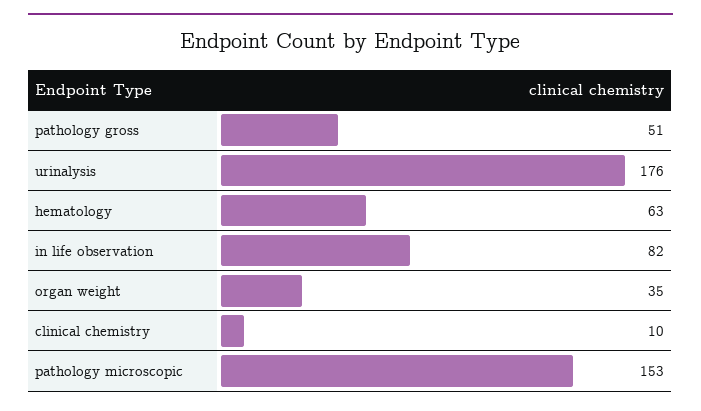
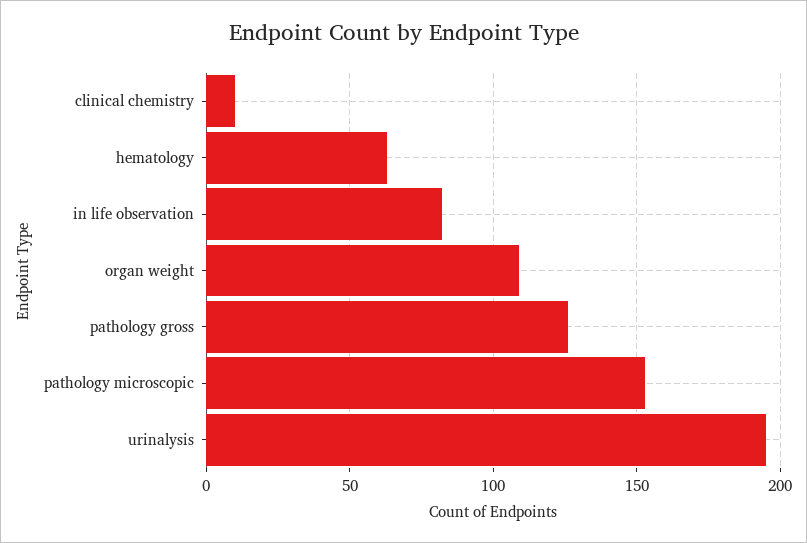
  {
-   "pathology gross": 51,
+   "pathology gross": 125,
-   "urinalysis": 176,
+   "urinalysis": 195,
    "hematology": 63,
    "in life observation": 82,
-   "organ weight": 35,
+   "organ weight": 110,
    "clinical chemistry": 10,
    "pathology microscopic": 153
  }

